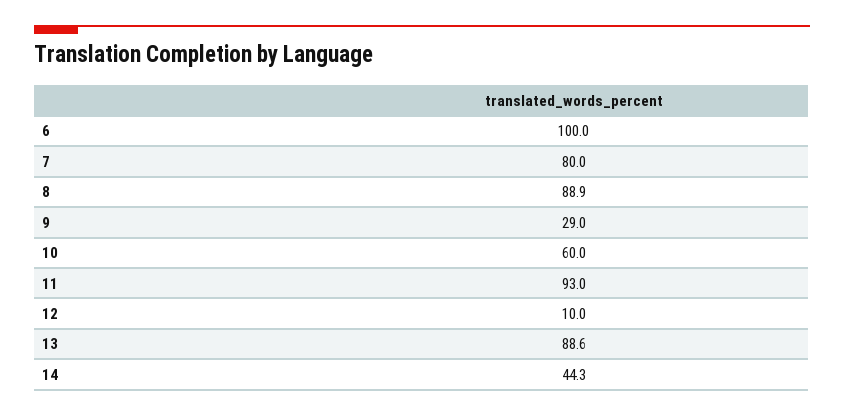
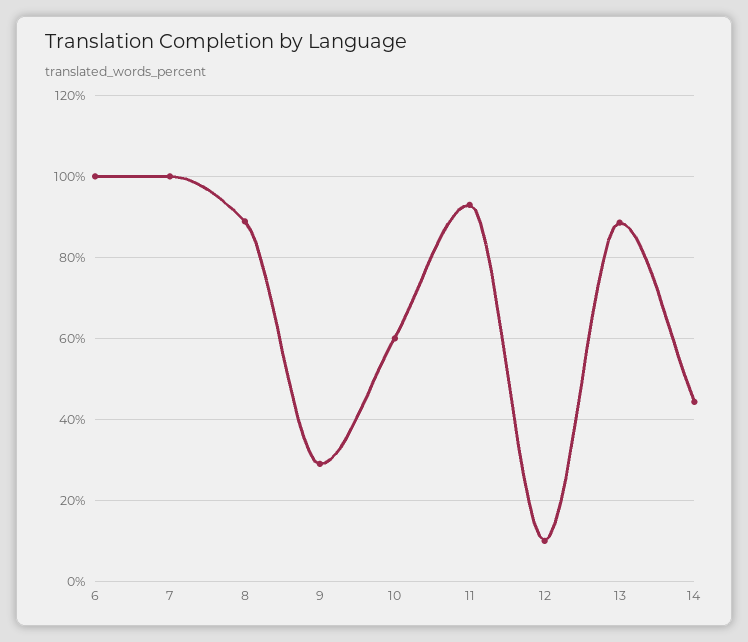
  {
    "6": 100,
-   "7": 80,
+   "7": 100,
    "8": 88.9,
    "9": 29,
    "10": 60,
    "11": 93,
    "12": 10,
    "13": 88.6,
    "14": 44.3
  }

